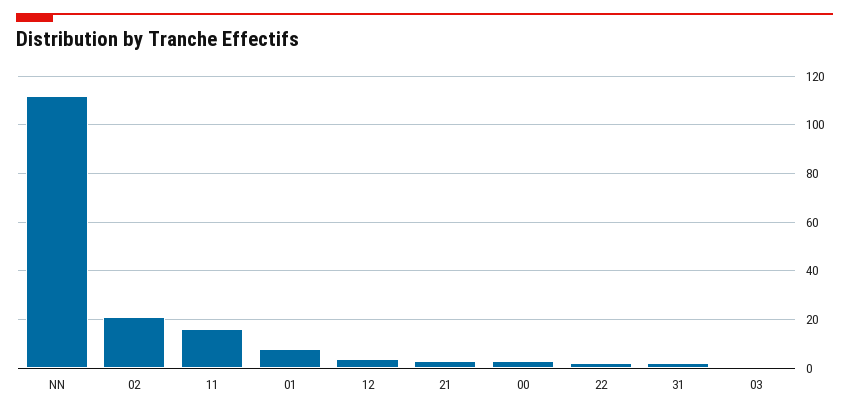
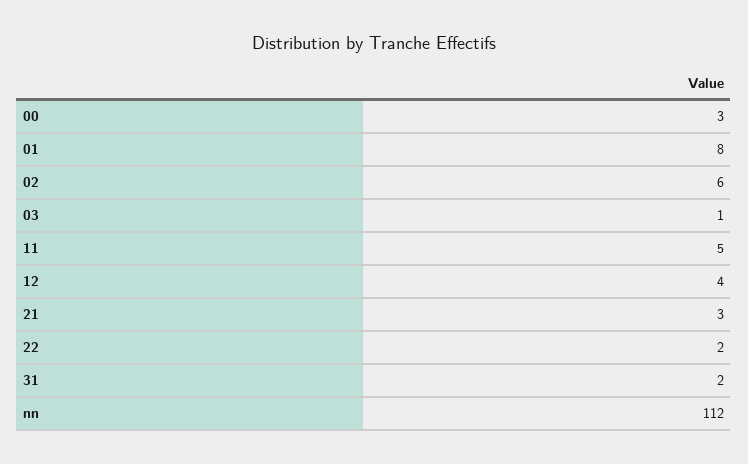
  {
    "NN": 112,
-   "02": 20,
+   "02": 6,
-   "11": 15,
+   "11": 5,
    "01": 8,
    "12": 4,
    "21": 3,
    "00": 3,
    "22": 2,
    "31": 2,
    "03": 1
  }

